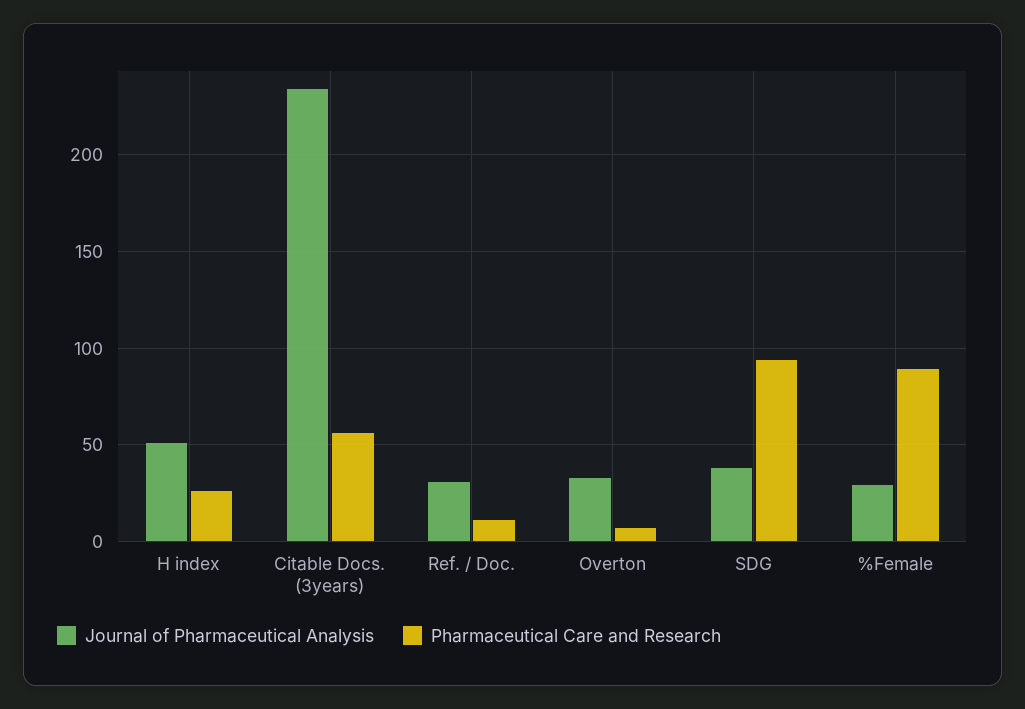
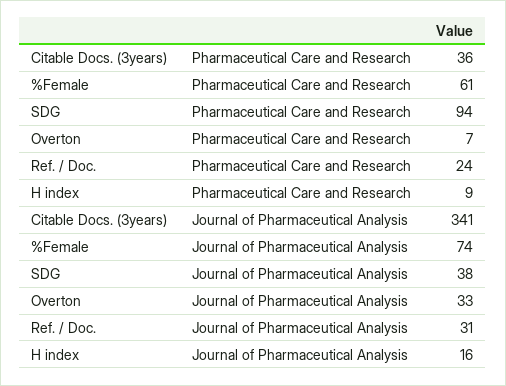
  {
    "Journal of Pharmaceutical Analysis": {
-     "H index": 50,
+     "H index": 16,
-     "Citable Docs. (3years)": 235,
+     "Citable Docs. (3years)": 341,
      "Ref. / Doc.": 31,
      "Overton": 33,
      "SDG": 38,
-     "%Female": 30
+     "%Female": 74
    },
    "Pharmaceutical Care and Research": {
-     "H index": 25,
+     "H index": 9,
-     "Citable Docs. (3years)": 55,
+     "Citable Docs. (3years)": 36,
-     "Ref. / Doc.": 10,
+     "Ref. / Doc.": 24,
      "Overton": 7,
      "SDG": 94,
-     "%Female": 90
+     "%Female": 61
    }
  }

